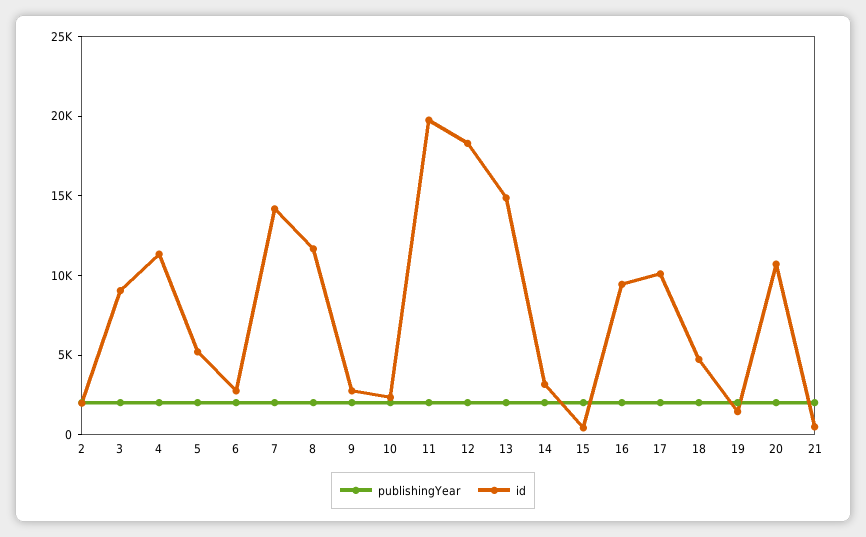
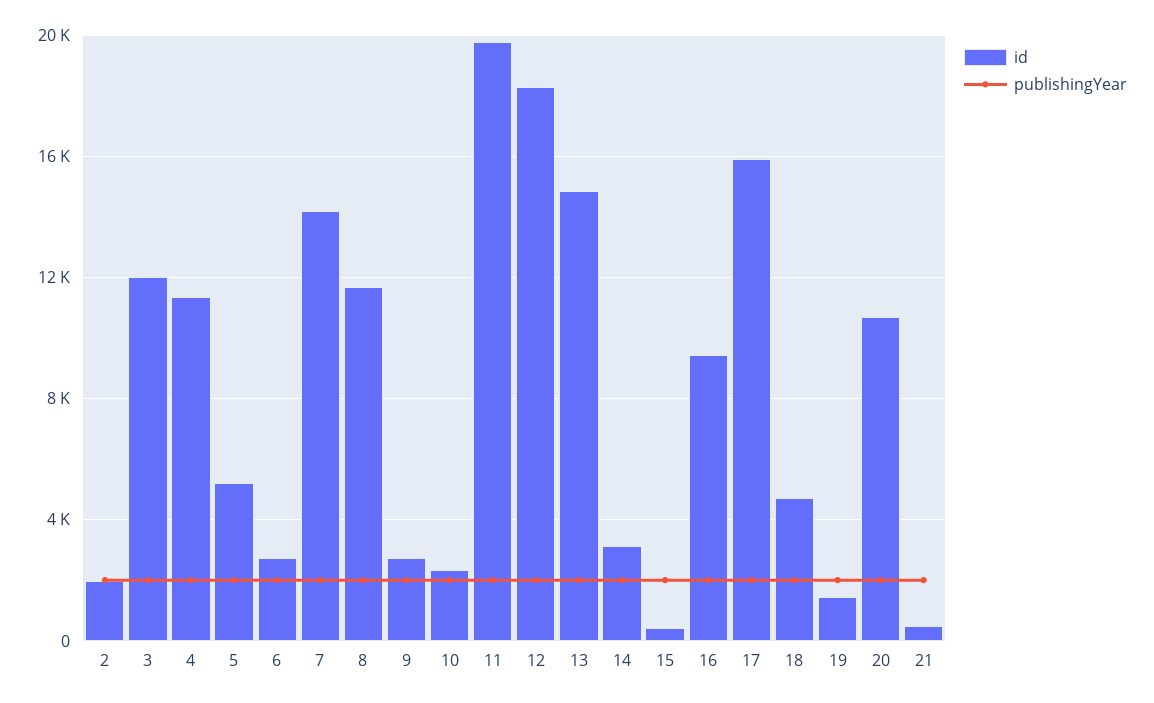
  {
    "publishingYear": {
      "2": 2000,
      "3": 2000,
      "4": 2000,
      "5": 2000,
      "6": 2000,
      "7": 2000,
      "8": 2000,
      "9": 2000,
      "10": 2000,
      "11": 2000,
      "12": 2000,
      "13": 2000,
      "14": 2000,
      "15": 2000,
      "16": 2000,
      "17": 2000,
      "18": 2000,
      "19": 2000,
      "20": 2000,
      "21": 2000
    },
    "id": {
      "2": 2000,
-     "3": 9000,
+     "3": 12000,
      "4": 11500,
      "5": 5000,
      "6": 2500,
      "7": 14000,
      "8": 11500,
      "9": 3000,
      "10": 2500,
      "11": 20000,
      "12": 18500,
      "13": 15000,
      "14": 3000,
      "15": 500,
      "16": 9500,
-     "17": 10000,
+     "17": 16000,
      "18": 4500,
      "19": 1500,
      "20": 10500,
      "21": 500
    }
  }

